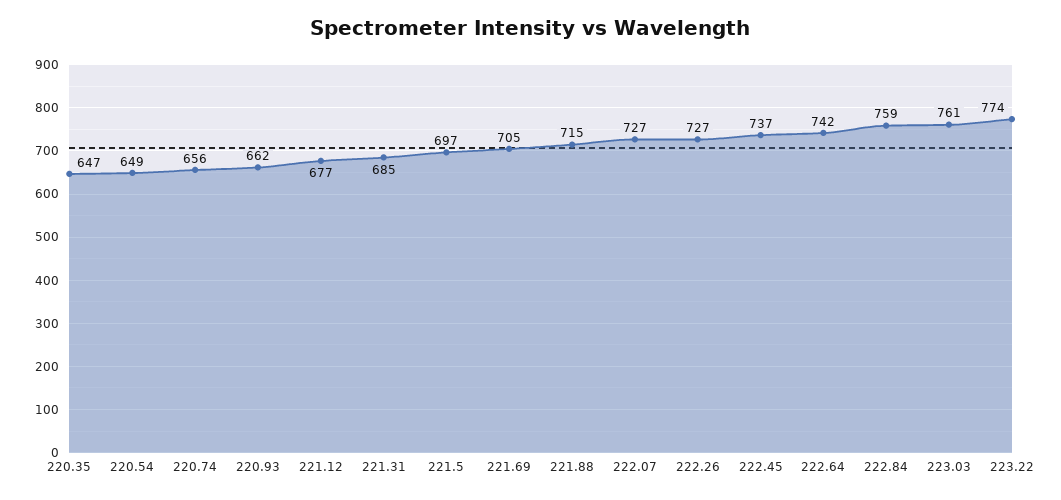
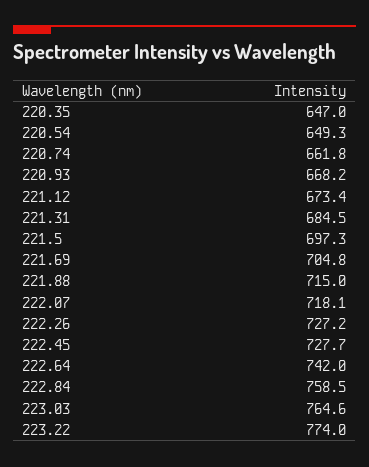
  {
    "220.35": 647,
    "220.54": 649.3,
-   "220.74": 656,
+   "220.74": 661.8,
-   "220.93": 662,
+   "220.93": 668.2,
-   "221.12": 677,
+   "221.12": 673.4,
    "221.31": 684.5,
    "221.5": 697.3,
    "221.69": 704.8,
    "221.88": 715,
-   "222.07": 727,
+   "222.07": 718.1,
    "222.26": 727.2,
-   "222.45": 737,
+   "222.45": 727.7,
    "222.64": 742,
    "222.84": 758.5,
-   "223.03": 761,
+   "223.03": 764.6,
    "223.22": 774
  }

